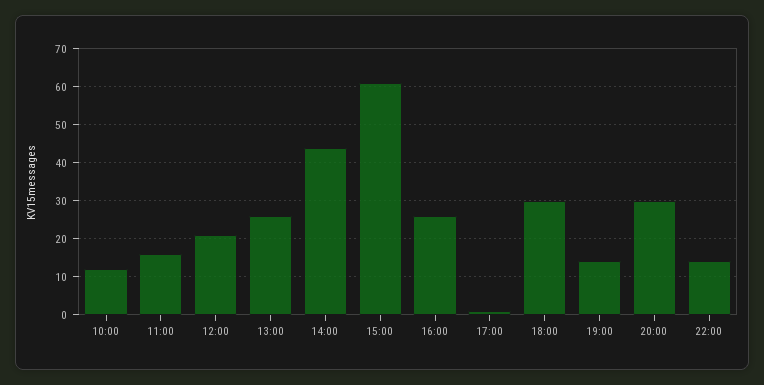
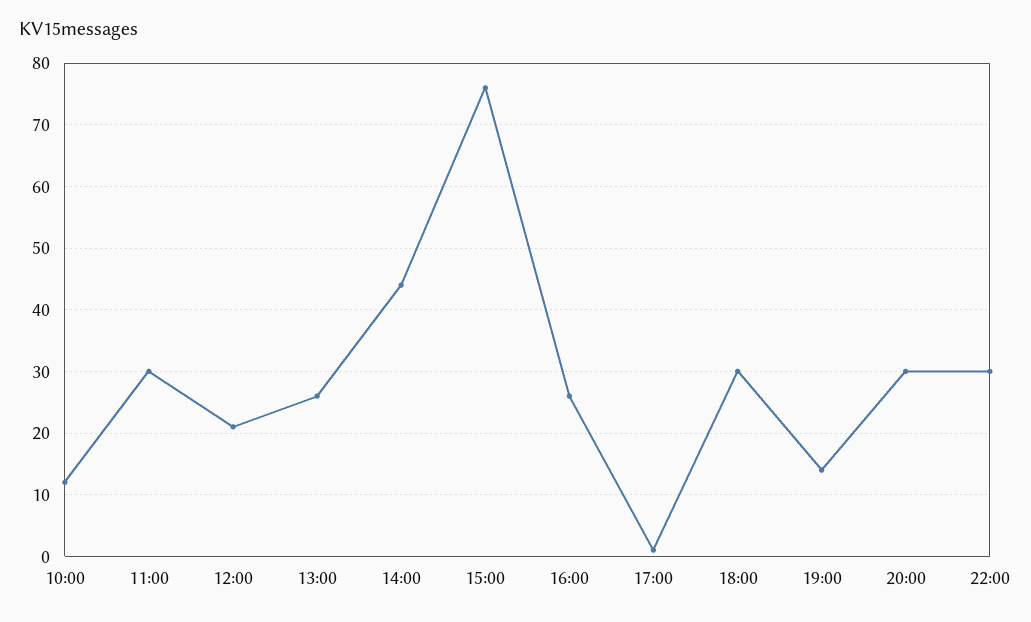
  {
    "10:00": 12,
-   "11:00": 15,
+   "11:00": 30,
    "12:00": 21,
    "13:00": 26,
    "14:00": 44,
-   "15:00": 60,
+   "15:00": 76,
    "16:00": 26,
    "17:00": 1,
    "18:00": 30,
    "19:00": 14,
    "20:00": 30,
-   "22:00": 15
+   "22:00": 30
  }

